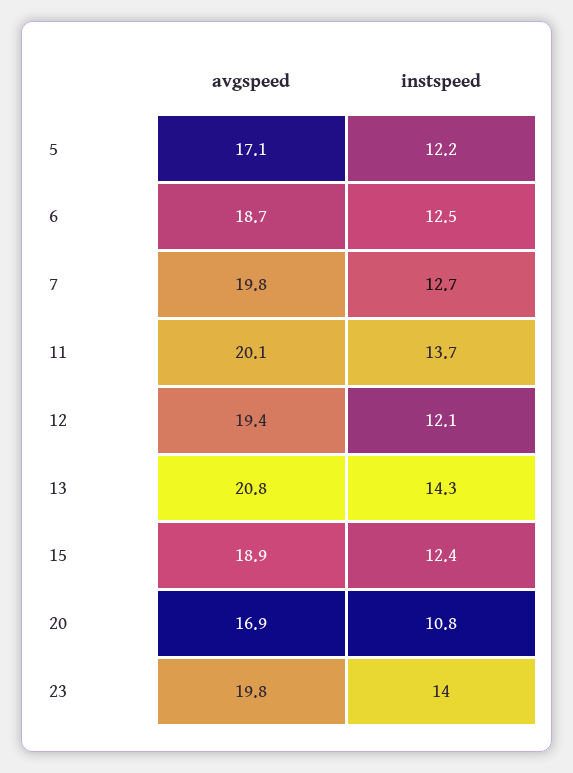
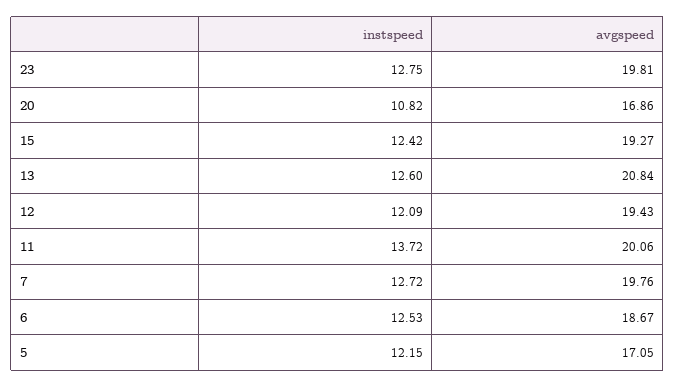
  {
    "avgspeed": {
      "5": 17.05,
      "6": 18.67,
      "7": 19.76,
      "11": 20.06,
      "12": 19.43,
      "13": 20.84,
-     "15": 18.9,
+     "15": 19.27,
      "20": 16.86,
      "23": 19.81
    },
    "instspeed": {
      "5": 12.15,
      "6": 12.53,
      "7": 12.72,
      "11": 13.72,
      "12": 12.09,
-     "13": 14.3,
+     "13": 12.6,
      "15": 12.42,
      "20": 10.82,
-     "23": 14
+     "23": 12.75
    }
  }

